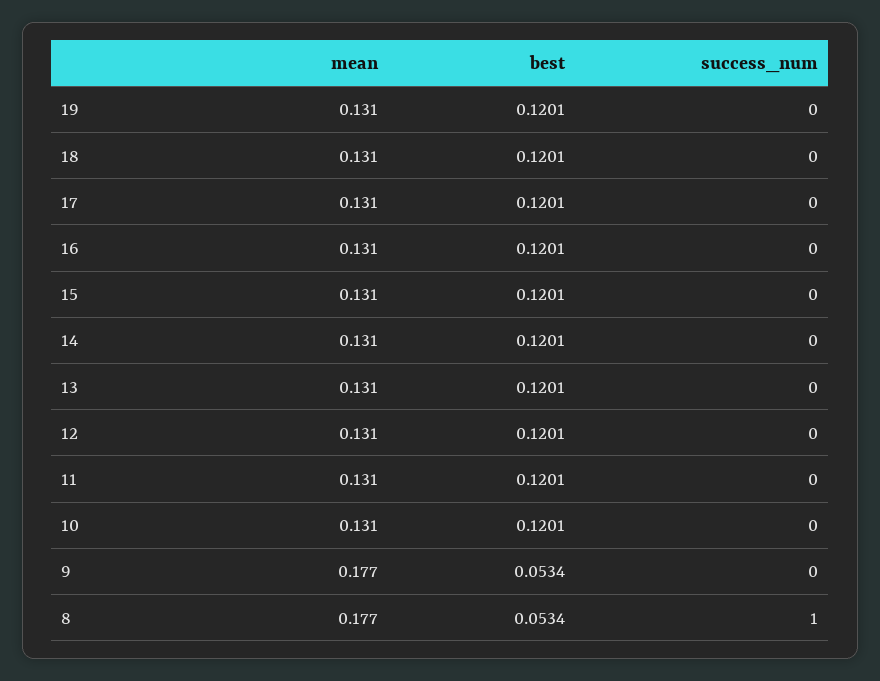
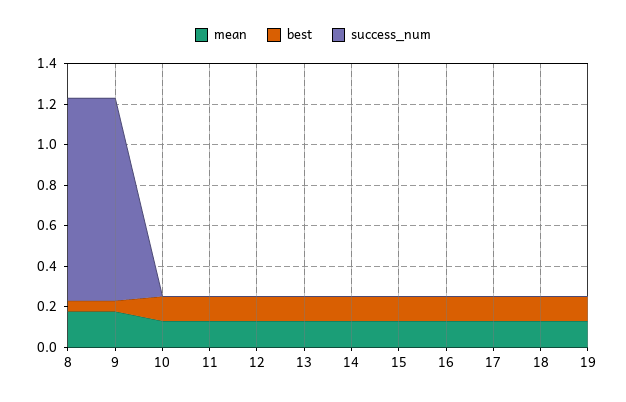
  {
    "mean": {
      "19": 0.131,
      "18": 0.131,
      "17": 0.131,
      "16": 0.131,
      "15": 0.131,
      "14": 0.131,
      "13": 0.131,
      "12": 0.131,
      "11": 0.131,
      "10": 0.131,
      "9": 0.177,
      "8": 0.177
    },
    "best": {
      "19": 0.1201,
      "18": 0.1201,
      "17": 0.1201,
      "16": 0.1201,
      "15": 0.1201,
      "14": 0.1201,
      "13": 0.1201,
      "12": 0.1201,
      "11": 0.1201,
      "10": 0.1201,
      "9": 0.0534,
      "8": 0.0534
    },
    "success_num": {
      "19": 0,
      "18": 0,
      "17": 0,
      "16": 0,
      "15": 0,
      "14": 0,
      "13": 0,
      "12": 0,
      "11": 0,
      "10": 0,
-     "9": 0,
+     "9": 1,
      "8": 1
    }
  }

